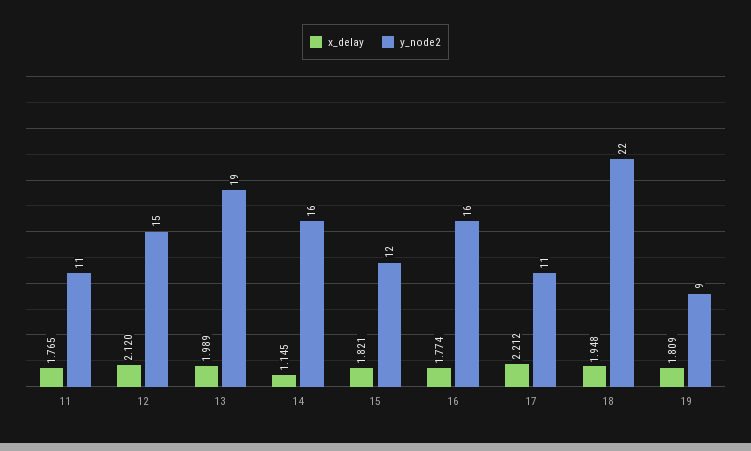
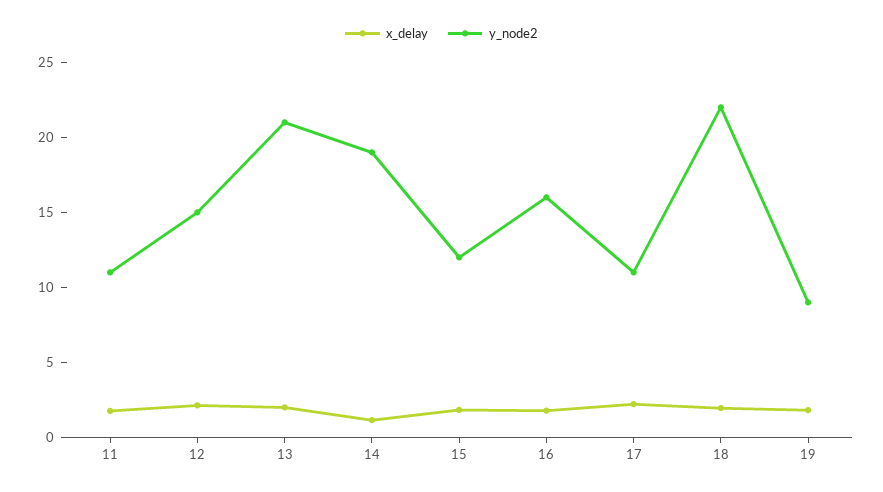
  {
    "x_delay": {
      "11": 1.765,
      "12": 2.12,
      "13": 1.989,
      "14": 1.145,
      "15": 1.821,
      "16": 1.774,
      "17": 2.212,
      "18": 1.948,
      "19": 1.809
    },
    "y_node2": {
      "11": 11,
      "12": 15,
-     "13": 19,
+     "13": 21,
-     "14": 16,
+     "14": 19,
      "15": 12,
      "16": 16,
      "17": 11,
      "18": 22,
      "19": 9
    }
  }

